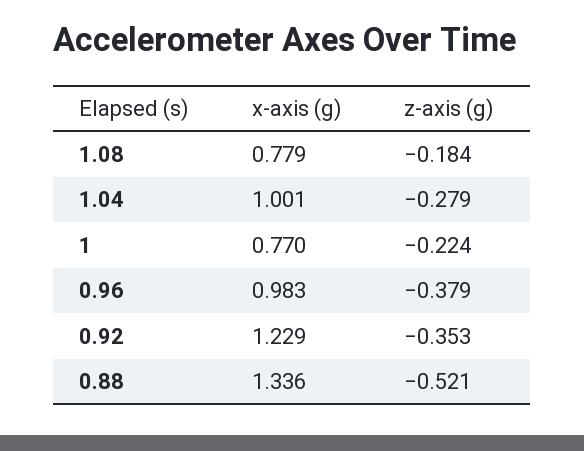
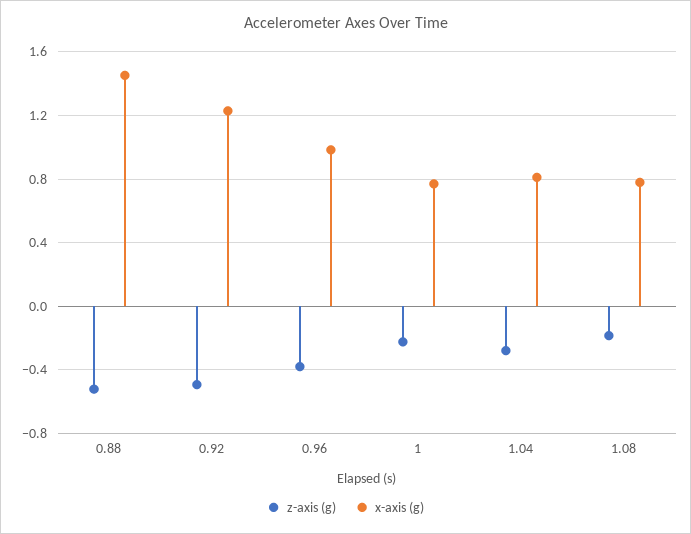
  {
    "x-axis (g)": {
      "1.08": 0.779,
-     "1.04": 1.001,
+     "1.04": 0.8,
      "1": 0.77,
      "0.96": 0.983,
      "0.92": 1.229,
-     "0.88": 1.336
+     "0.88": 1.45
    },
    "z-axis (g)": {
      "1.08": -0.184,
      "1.04": -0.279,
      "1": -0.224,
      "0.96": -0.379,
-     "0.92": -0.353,
+     "0.92": -0.5,
      "0.88": -0.521
    }
  }

